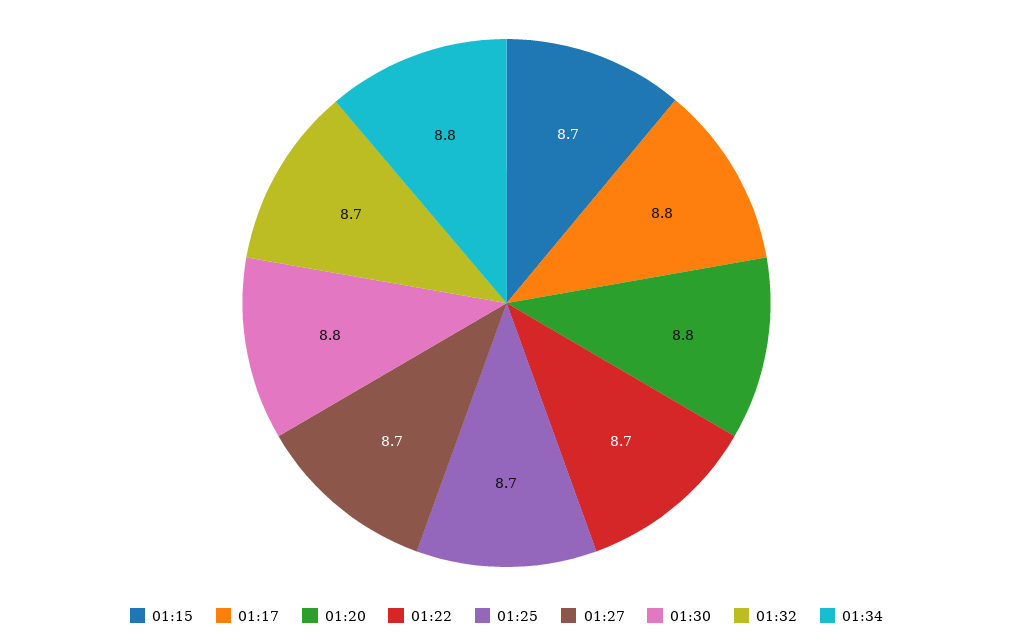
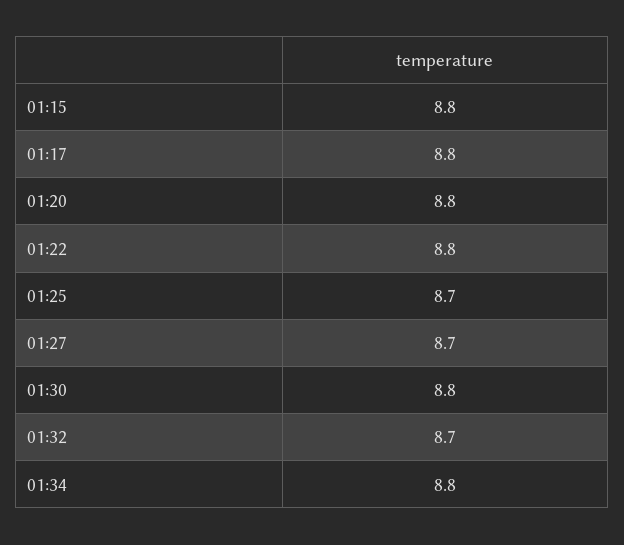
  {
-   "01:15": 8.7,
+   "01:15": 8.8,
    "01:17": 8.8,
    "01:20": 8.8,
-   "01:22": 8.7,
+   "01:22": 8.8,
    "01:25": 8.7,
    "01:27": 8.7,
    "01:30": 8.8,
    "01:32": 8.7,
    "01:34": 8.8
  }

